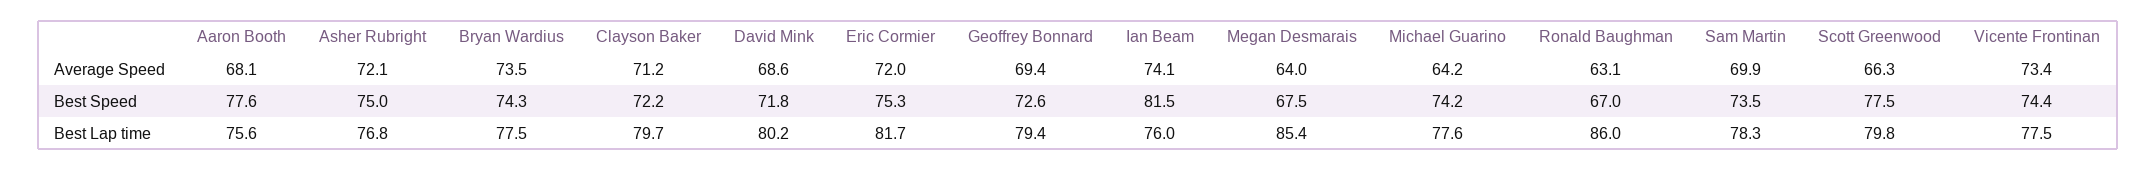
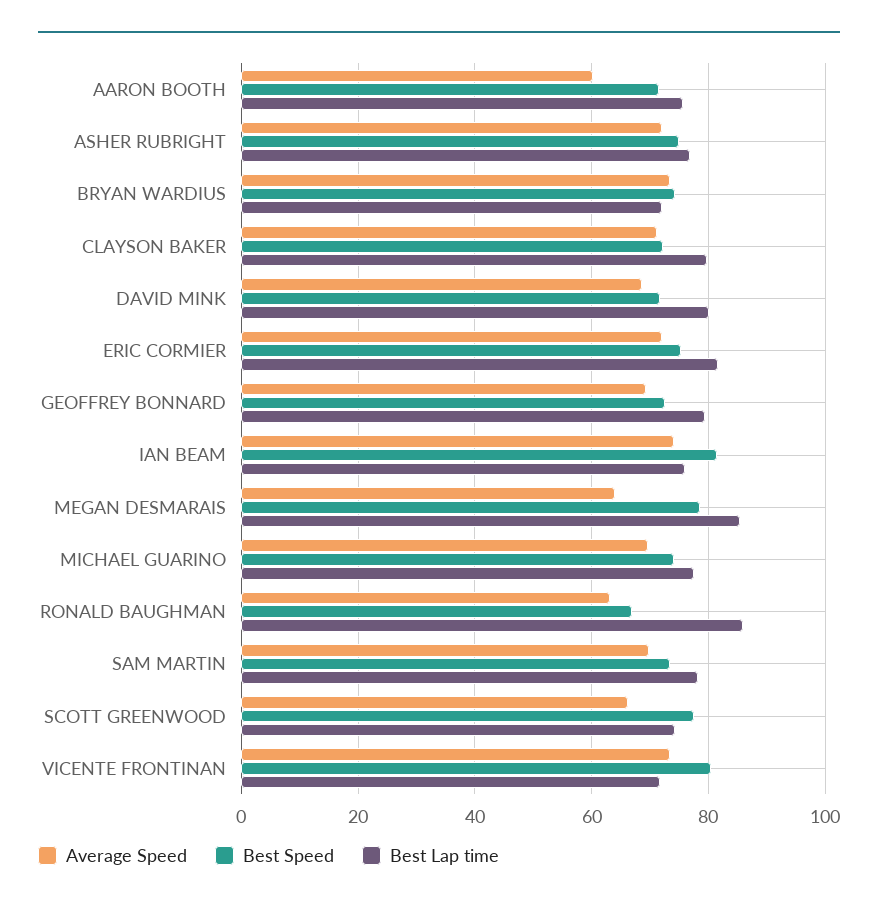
  {
    "Average Speed": {
-     "Aaron Booth": 68.1,
+     "Aaron Booth": 60,
      "Asher Rubright": 72.1,
      "Bryan Wardius": 73.5,
      "Clayson Baker": 71.2,
      "David Mink": 68.6,
      "Eric Cormier": 72,
      "Geoffrey Bonnard": 69.4,
      "Ian Beam": 74.1,
      "Megan Desmarais": 64,
-     "Michael Guarino": 64.2,
+     "Michael Guarino": 70,
      "Ronald Baughman": 63.1,
      "Sam Martin": 69.9,
      "Scott Greenwood": 66.3,
      "Vicente Frontinan": 73.4
    },
    "Best Speed": {
-     "Aaron Booth": 77.6,
+     "Aaron Booth": 72,
      "Asher Rubright": 75,
      "Bryan Wardius": 74.3,
      "Clayson Baker": 72.2,
      "David Mink": 71.8,
      "Eric Cormier": 75.3,
      "Geoffrey Bonnard": 72.6,
      "Ian Beam": 81.5,
-     "Megan Desmarais": 67.5,
+     "Megan Desmarais": 78,
      "Michael Guarino": 74.2,
      "Ronald Baughman": 67,
      "Sam Martin": 73.5,
      "Scott Greenwood": 77.5,
-     "Vicente Frontinan": 74.4
+     "Vicente Frontinan": 80
    },
    "Best Lap time": {
      "Aaron Booth": 75.6,
      "Asher Rubright": 76.8,
-     "Bryan Wardius": 77.5,
+     "Bryan Wardius": 72,
      "Clayson Baker": 79.7,
      "David Mink": 80.2,
      "Eric Cormier": 81.7,
      "Geoffrey Bonnard": 79.4,
      "Ian Beam": 76,
      "Megan Desmarais": 85.4,
      "Michael Guarino": 77.6,
      "Ronald Baughman": 86,
      "Sam Martin": 78.3,
-     "Scott Greenwood": 79.8,
+     "Scott Greenwood": 74,
-     "Vicente Frontinan": 77.5
+     "Vicente Frontinan": 72
    }
  }

